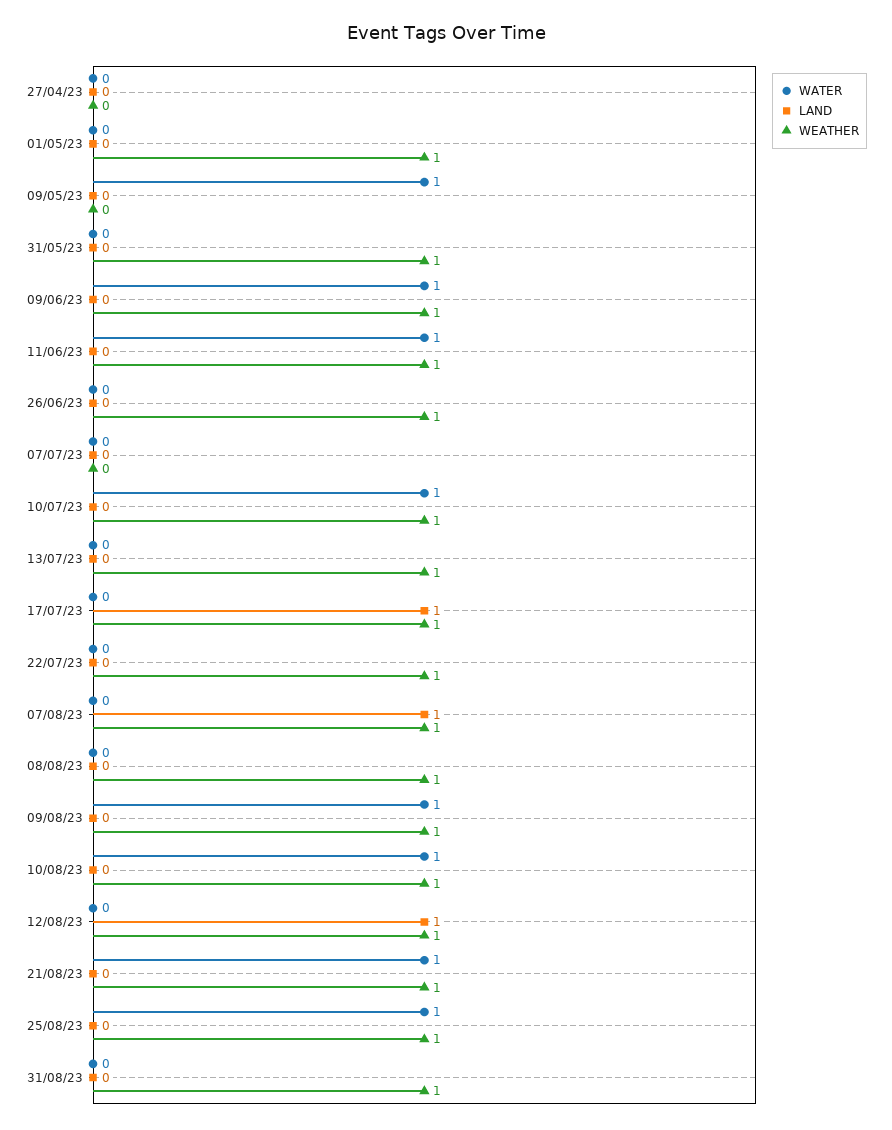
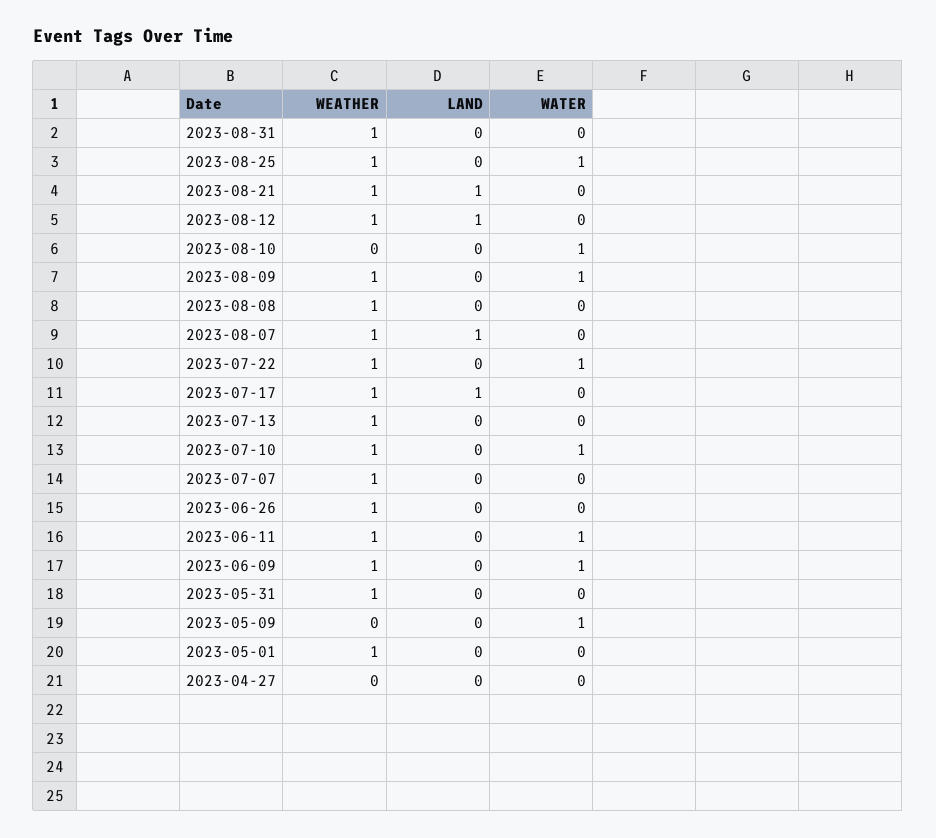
  {
    "WATER": {
      "27/04/23": 0,
      "01/05/23": 0,
      "09/05/23": 1,
      "31/05/23": 0,
      "09/06/23": 1,
      "11/06/23": 1,
      "26/06/23": 0,
      "07/07/23": 0,
      "10/07/23": 1,
      "13/07/23": 0,
      "17/07/23": 0,
-     "22/07/23": 0,
+     "22/07/23": 1,
      "07/08/23": 0,
      "08/08/23": 0,
      "09/08/23": 1,
      "10/08/23": 1,
      "12/08/23": 0,
-     "21/08/23": 1,
+     "21/08/23": 0,
      "25/08/23": 1,
      "31/08/23": 0
    },
    "LAND": {
      "27/04/23": 0,
      "01/05/23": 0,
      "09/05/23": 0,
      "31/05/23": 0,
      "09/06/23": 0,
      "11/06/23": 0,
      "26/06/23": 0,
      "07/07/23": 0,
      "10/07/23": 0,
      "13/07/23": 0,
      "17/07/23": 1,
      "22/07/23": 0,
      "07/08/23": 1,
      "08/08/23": 0,
      "09/08/23": 0,
      "10/08/23": 0,
      "12/08/23": 1,
-     "21/08/23": 0,
+     "21/08/23": 1,
      "25/08/23": 0,
      "31/08/23": 0
    },
    "WEATHER": {
      "27/04/23": 0,
      "01/05/23": 1,
      "09/05/23": 0,
      "31/05/23": 1,
      "09/06/23": 1,
      "11/06/23": 1,
      "26/06/23": 1,
-     "07/07/23": 0,
+     "07/07/23": 1,
      "10/07/23": 1,
      "13/07/23": 1,
      "17/07/23": 1,
      "22/07/23": 1,
      "07/08/23": 1,
      "08/08/23": 1,
      "09/08/23": 1,
-     "10/08/23": 1,
+     "10/08/23": 0,
      "12/08/23": 1,
      "21/08/23": 1,
      "25/08/23": 1,
      "31/08/23": 1
    }
  }

